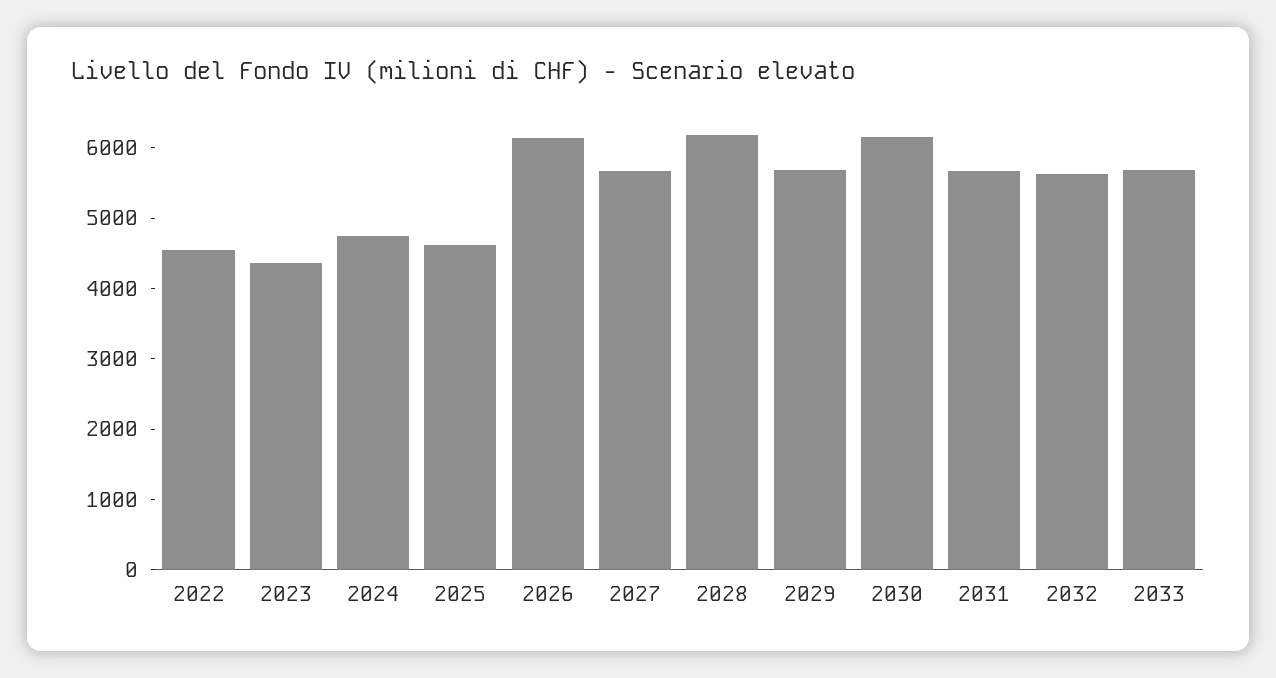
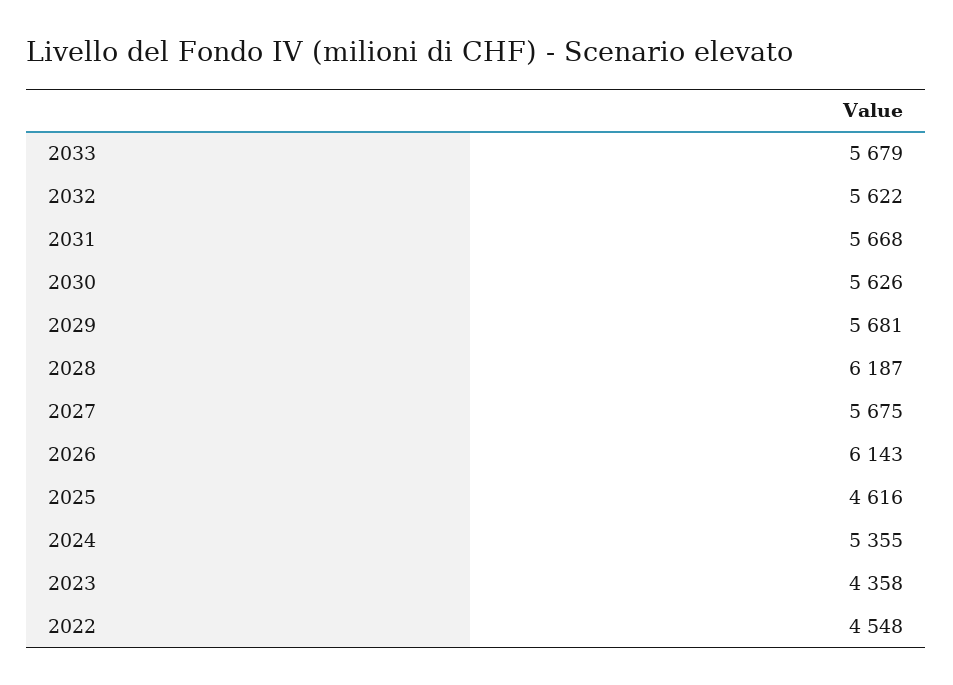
  {
    "2022": 4548,
    "2023": 4358,
-   "2024": 4800,
+   "2024": 5355,
    "2025": 4616,
    "2026": 6143,
    "2027": 5675,
    "2028": 6187,
    "2029": 5681,
-   "2030": 6200,
+   "2030": 5626,
    "2031": 5668,
    "2032": 5622,
    "2033": 5679
  }

